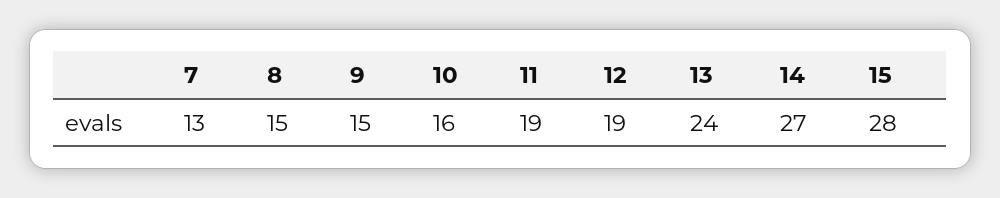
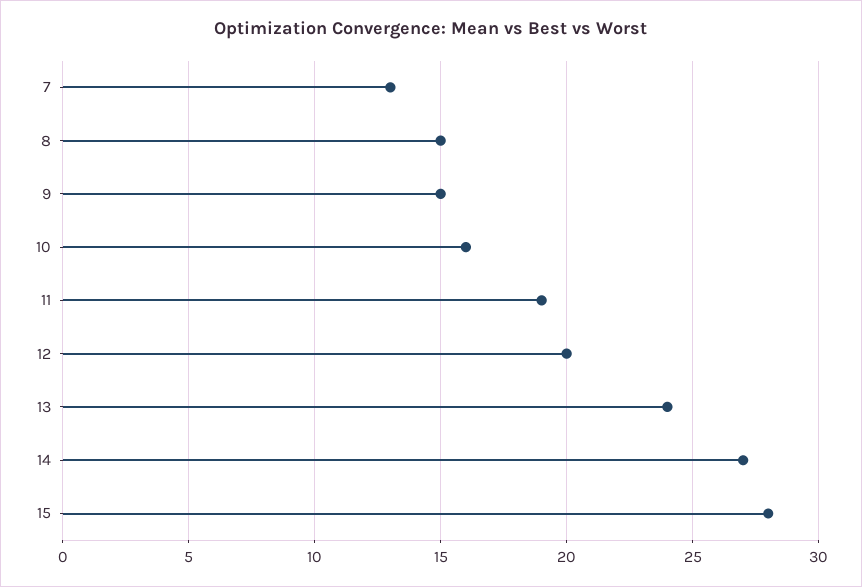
  {
    "7": 13,
    "8": 15,
    "9": 15,
    "10": 16,
    "11": 19,
-   "12": 19,
+   "12": 20,
    "13": 24,
    "14": 27,
    "15": 28
  }

